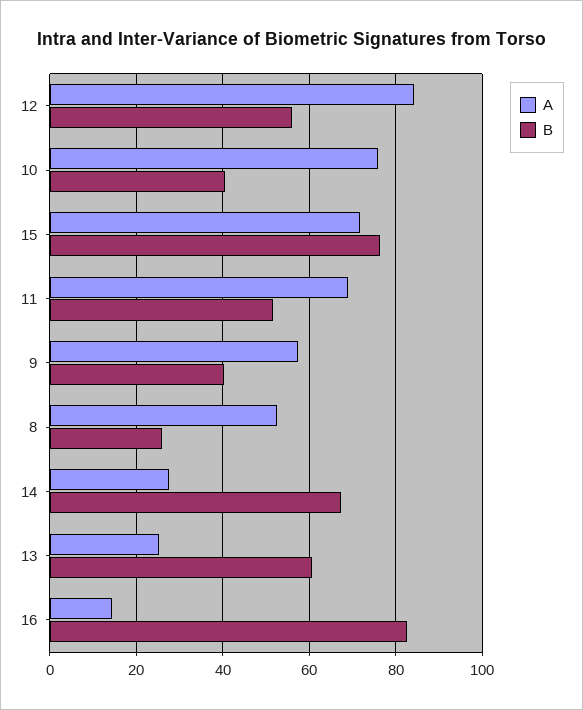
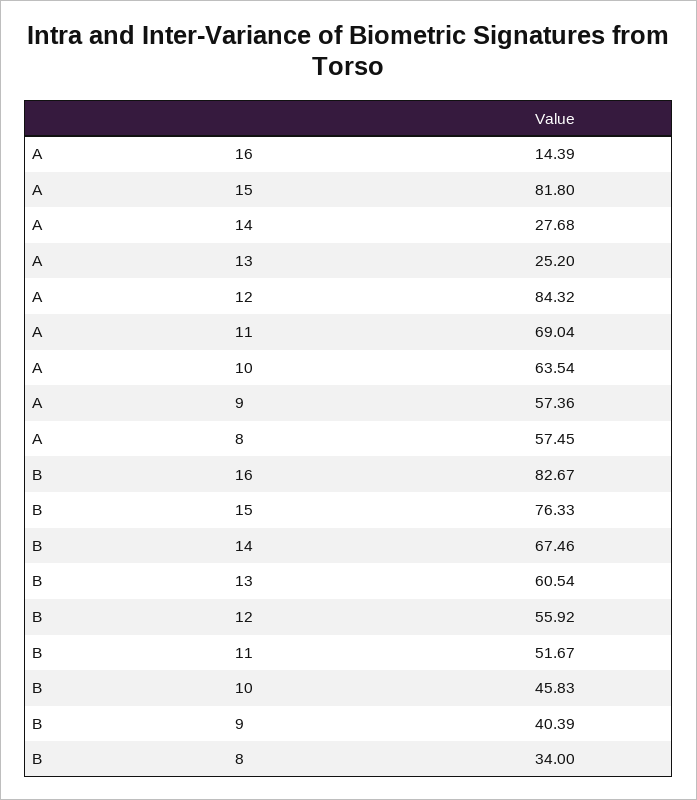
  {
    "A": {
      "12": 84.32,
-     "10": 76,
+     "10": 63.54,
-     "15": 72,
+     "15": 81.8,
      "11": 69.04,
      "9": 57.36,
-     "8": 52,
+     "8": 57.45,
      "14": 27.68,
      "13": 25.2,
      "16": 14.39
    },
    "B": {
      "12": 55.92,
-     "10": 40,
+     "10": 45.83,
      "15": 76.33,
      "11": 51.67,
      "9": 40.39,
-     "8": 26,
+     "8": 34,
      "14": 67.46,
      "13": 60.54,
      "16": 82.67
    }
  }

